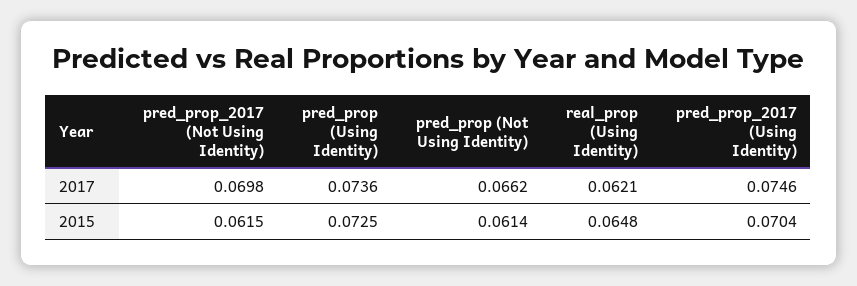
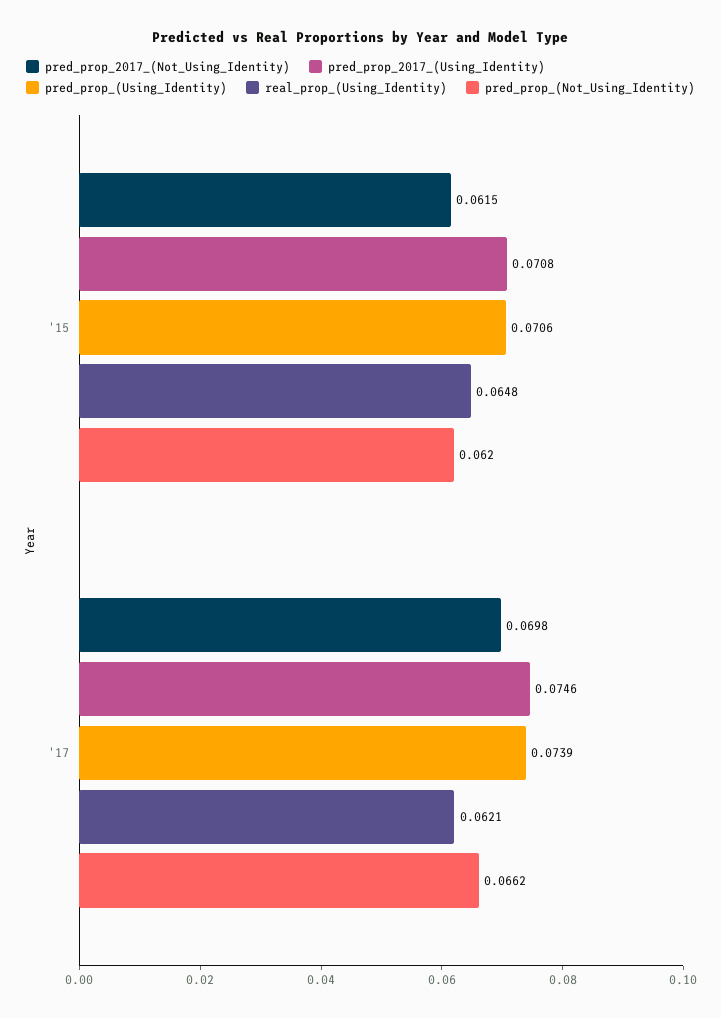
  {
    "pred_prop_2017 (Not Using Identity)": {
      "2017": 0.0698,
      "2015": 0.0615
    },
    "pred_prop (Using Identity)": {
-     "2017": 0.0736,
+     "2017": 0.0739,
-     "2015": 0.0725
+     "2015": 0.0706
    },
    "pred_prop (Not Using Identity)": {
      "2017": 0.0662,
-     "2015": 0.0614
+     "2015": 0.062
    },
    "real_prop (Using Identity)": {
      "2017": 0.0621,
      "2015": 0.0648
    },
    "pred_prop_2017 (Using Identity)": {
      "2017": 0.0746,
-     "2015": 0.0704
+     "2015": 0.0708
    }
  }

